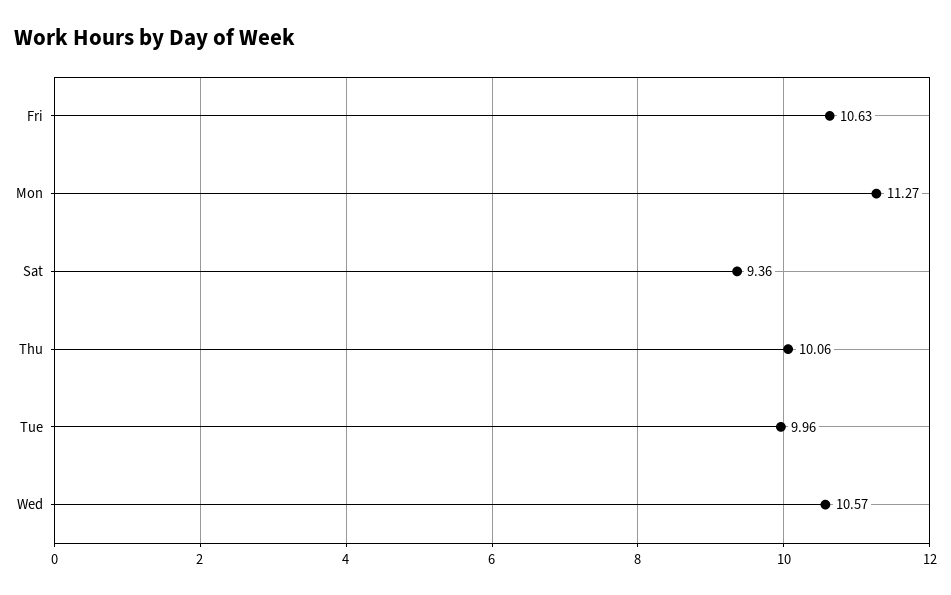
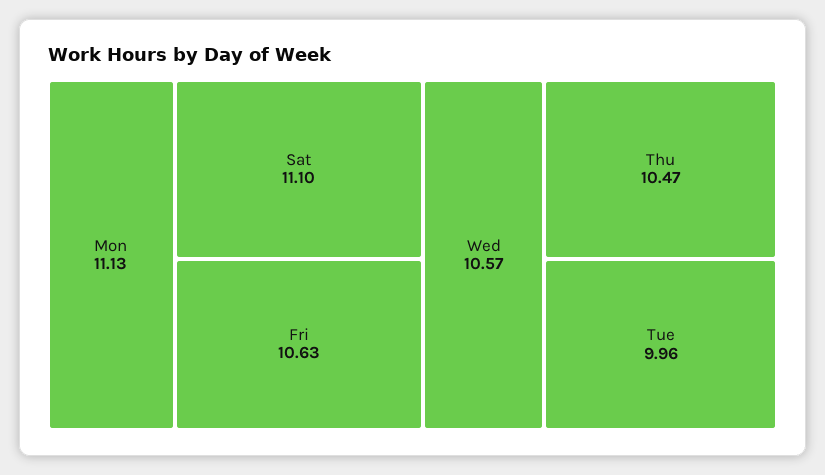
  {
    "Fri": 10.63,
-   "Mon": 11.27,
+   "Mon": 11.13,
-   "Sat": 9.36,
+   "Sat": 11.1,
-   "Thu": 10.06,
+   "Thu": 10.47,
    "Tue": 9.96,
    "Wed": 10.57
  }

